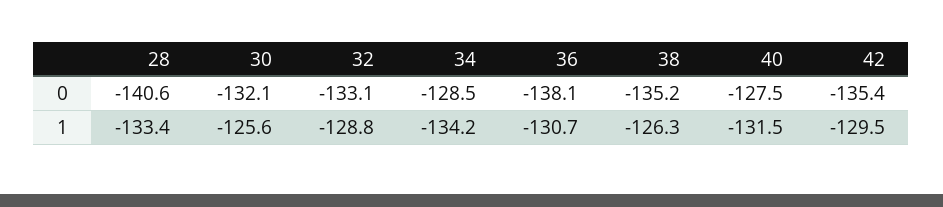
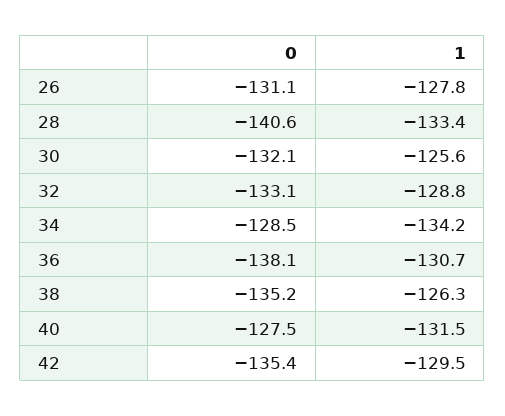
  {
    "28": {
      "0": -140.6,
      "1": -133.4
    },
    "30": {
      "0": -132.1,
      "1": -125.6
    },
    "32": {
      "0": -133.1,
      "1": -128.8
    },
    "34": {
      "0": -128.5,
      "1": -134.2
    },
    "36": {
      "0": -138.1,
      "1": -130.7
    },
    "38": {
      "0": -135.2,
      "1": -126.3
    },
    "40": {
      "0": -127.5,
      "1": -131.5
    },
    "42": {
      "0": -135.4,
      "1": -129.5
-   }
+   },
+   "26": {
+     "0": -131.1,
+     "1": -127.8
+   }
  }

